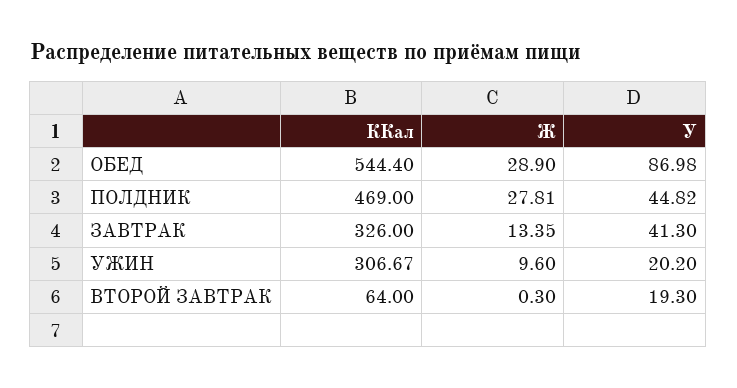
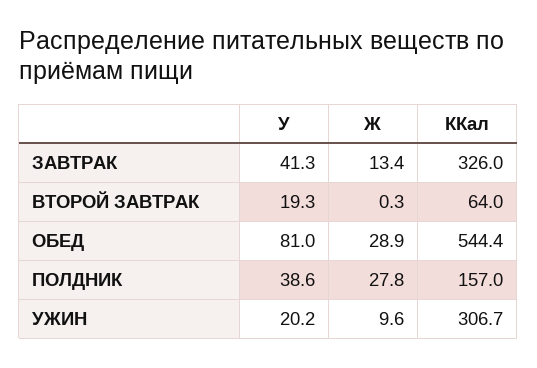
  {
    "ККал": {
      "ОБЕД": 544.4,
-     "ПОЛДНИК": 469,
+     "ПОЛДНИК": 157,
      "ЗАВТРАК": 326,
      "УЖИН": 306.67,
      "ВТОРОЙ ЗАВТРАК": 64
    },
    "Ж": {
      "ОБЕД": 28.9,
      "ПОЛДНИК": 27.81,
      "ЗАВТРАК": 13.35,
      "УЖИН": 9.6,
      "ВТОРОЙ ЗАВТРАК": 0.3
    },
    "У": {
-     "ОБЕД": 86.98,
+     "ОБЕД": 81,
-     "ПОЛДНИК": 44.82,
+     "ПОЛДНИК": 38.6,
      "ЗАВТРАК": 41.3,
      "УЖИН": 20.2,
      "ВТОРОЙ ЗАВТРАК": 19.3
    }
  }

